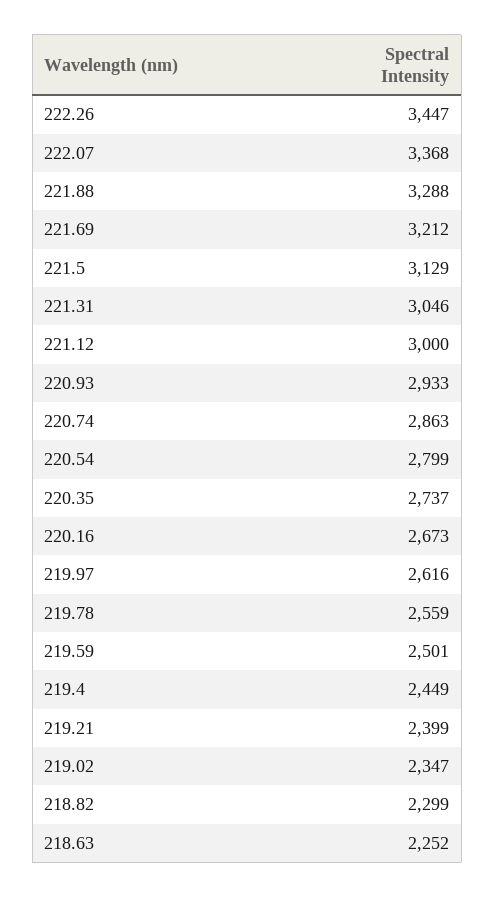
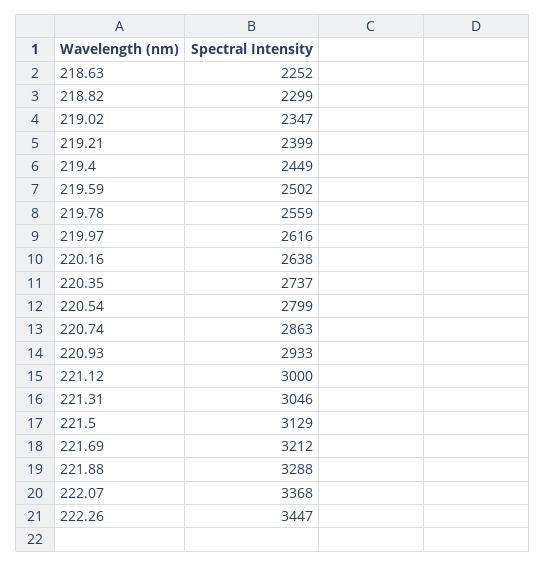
  {
    "222.26": 3447,
    "222.07": 3368,
    "221.88": 3288,
    "221.69": 3212,
    "221.5": 3129,
    "221.31": 3046,
    "221.12": 3000,
    "220.93": 2933,
    "220.74": 2863,
    "220.54": 2799,
    "220.35": 2737,
-   "220.16": 2673,
+   "220.16": 2638,
    "219.97": 2616,
    "219.78": 2559,
-   "219.59": 2501,
+   "219.59": 2502,
    "219.4": 2449,
    "219.21": 2399,
    "219.02": 2347,
    "218.82": 2299,
    "218.63": 2252
  }

